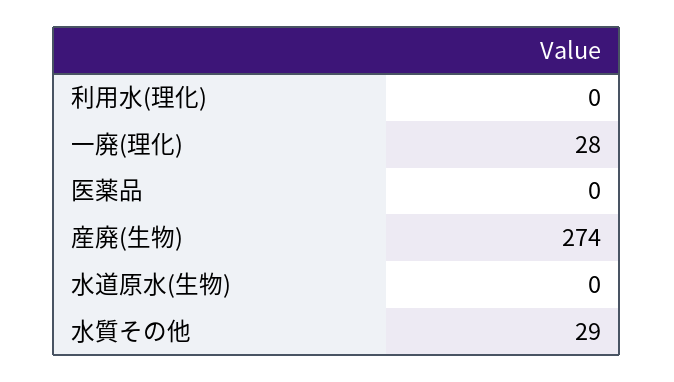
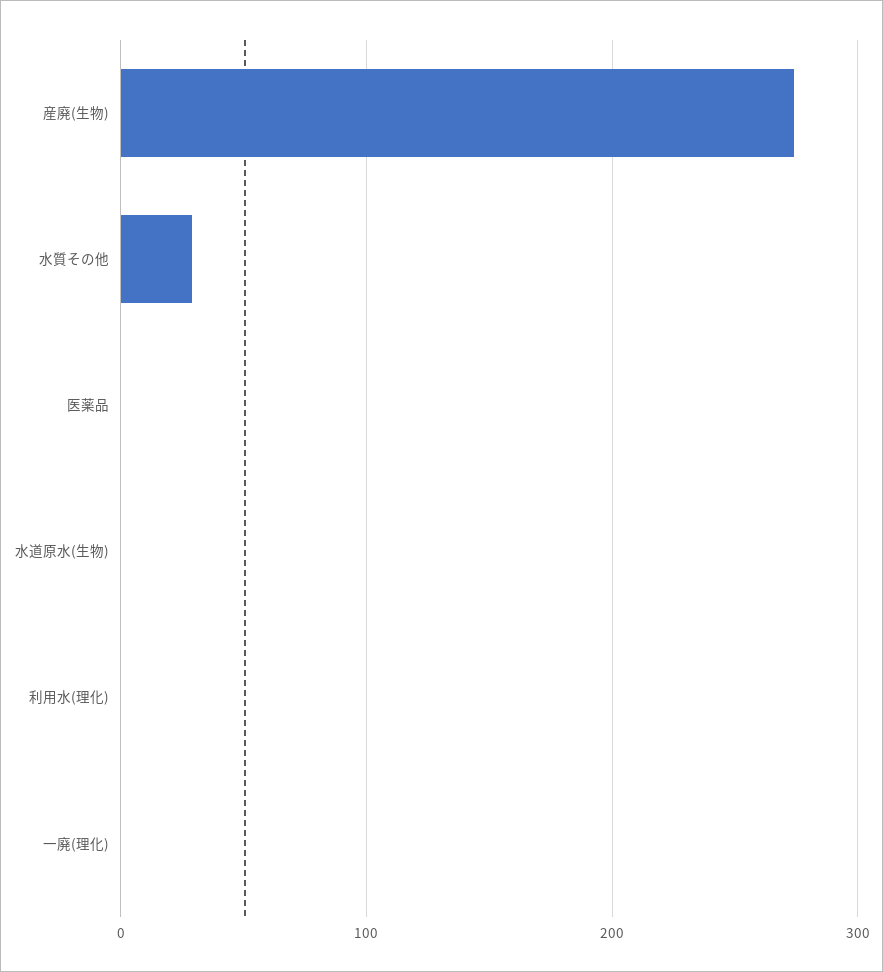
  {
    "利用水(理化)": 0,
-   "一廃(理化)": 28,
+   "一廃(理化)": 0,
    "医薬品": 0,
    "産廃(生物)": 274,
    "水道原水(生物)": 0,
    "水質その他": 29
  }

